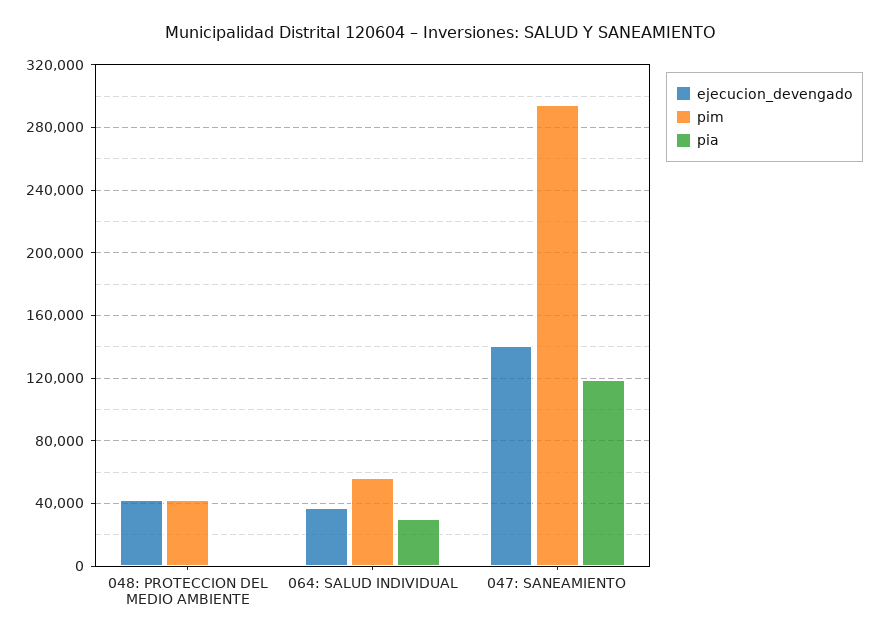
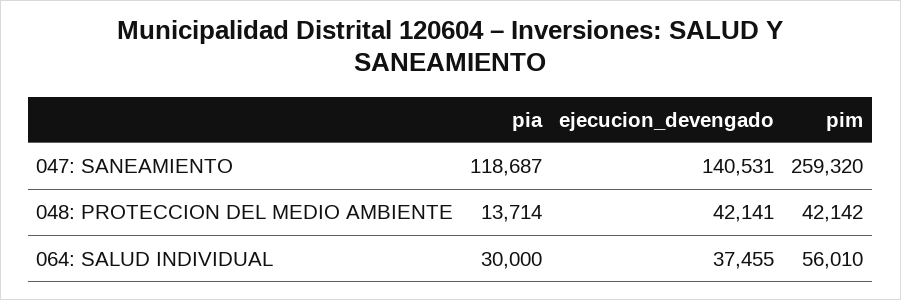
  {
    "ejecucion_devengado": {
      "048: PROTECCION DEL MEDIO AMBIENTE": 42141,
      "064: SALUD INDIVIDUAL": 37455,
      "047: SANEAMIENTO": 140531
    },
    "pim": {
      "048: PROTECCION DEL MEDIO AMBIENTE": 42142,
      "064: SALUD INDIVIDUAL": 56010,
-     "047: SANEAMIENTO": 295000
+     "047: SANEAMIENTO": 259320
    },
    "pia": {
-     "048: PROTECCION DEL MEDIO AMBIENTE": 0,
+     "048: PROTECCION DEL MEDIO AMBIENTE": 13714,
      "064: SALUD INDIVIDUAL": 30000,
      "047: SANEAMIENTO": 118687
    }
  }

